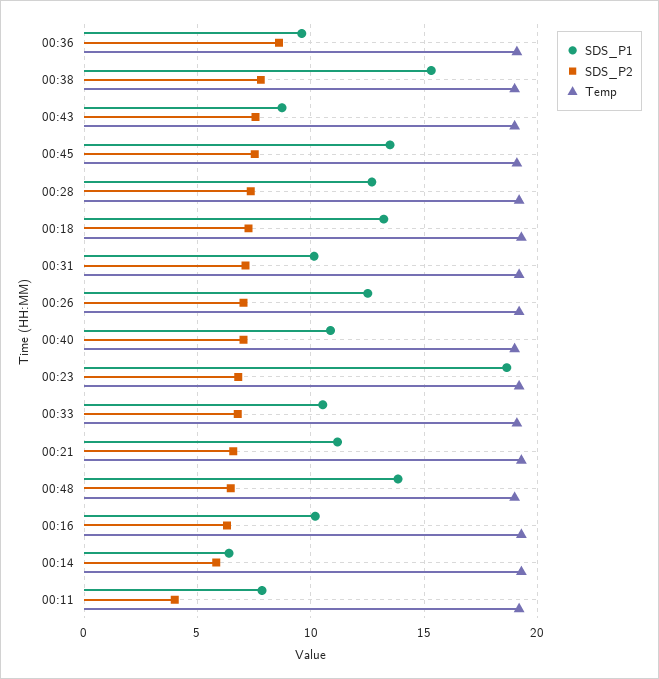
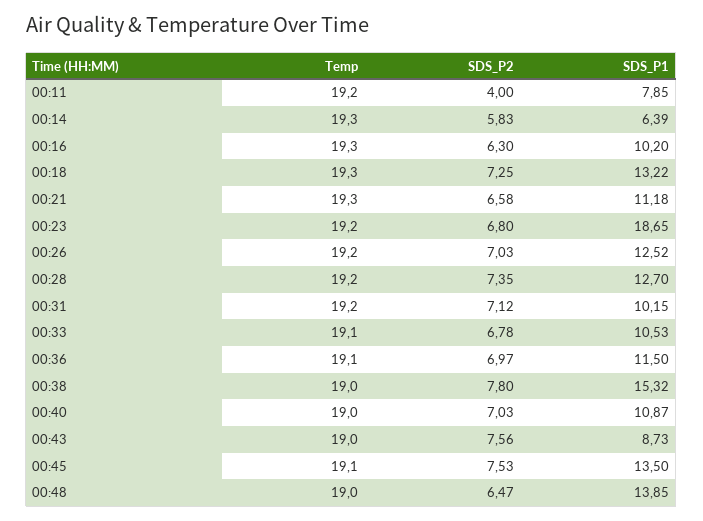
  {
    "SDS_P1": {
-     "00:36": 9.5,
+     "00:36": 11.5,
      "00:38": 15.32,
      "00:43": 8.73,
      "00:45": 13.5,
      "00:28": 12.7,
      "00:18": 13.22,
      "00:31": 10.15,
      "00:26": 12.52,
      "00:40": 10.87,
      "00:23": 18.65,
      "00:33": 10.53,
      "00:21": 11.18,
      "00:48": 13.85,
      "00:16": 10.2,
      "00:14": 6.39,
      "00:11": 7.85
    },
    "SDS_P2": {
-     "00:36": 8.5,
+     "00:36": 6.97,
      "00:38": 7.8,
      "00:43": 7.56,
      "00:45": 7.53,
      "00:28": 7.35,
      "00:18": 7.25,
      "00:31": 7.12,
      "00:26": 7.03,
      "00:40": 7.03,
      "00:23": 6.8,
      "00:33": 6.78,
      "00:21": 6.58,
      "00:48": 6.47,
      "00:16": 6.3,
      "00:14": 5.83,
      "00:11": 4
    },
    "Temp": {
      "00:36": 19.1,
      "00:38": 19,
      "00:43": 19,
      "00:45": 19.1,
      "00:28": 19.2,
      "00:18": 19.3,
      "00:31": 19.2,
      "00:26": 19.2,
      "00:40": 19,
      "00:23": 19.2,
      "00:33": 19.1,
      "00:21": 19.3,
      "00:48": 19,
      "00:16": 19.3,
      "00:14": 19.3,
      "00:11": 19.2
    }
  }

